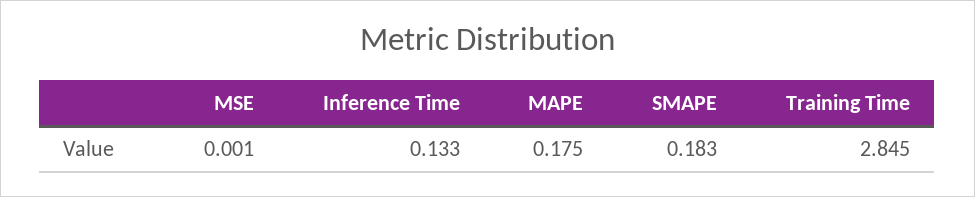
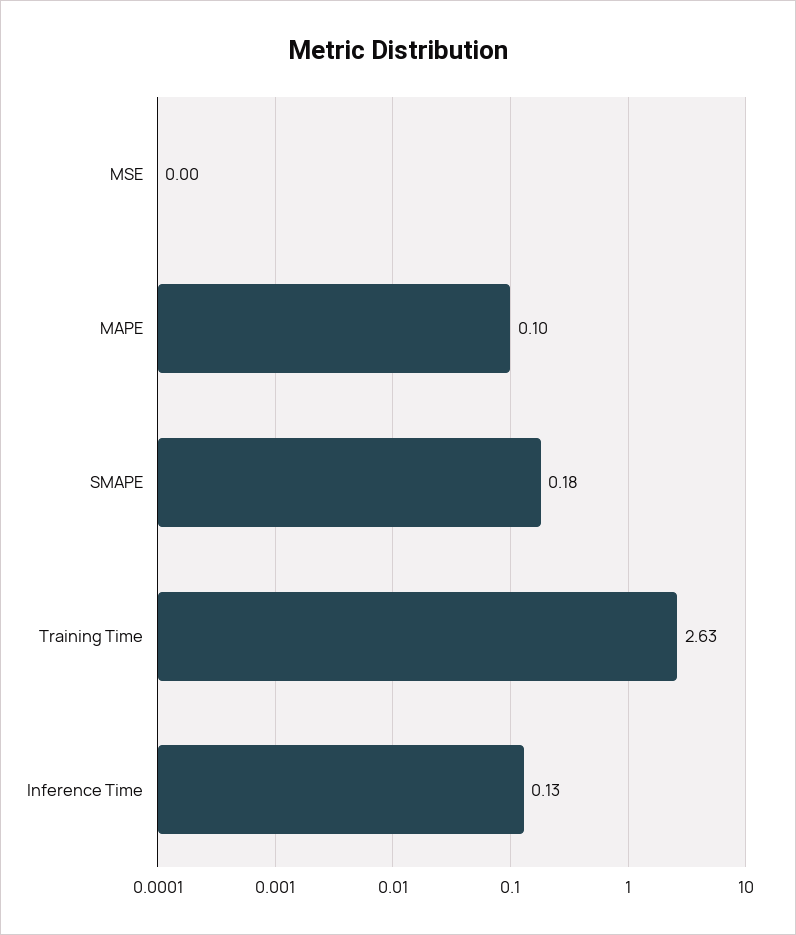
  {
    "MSE": 0.001,
    "Inference Time": 0.133,
-   "MAPE": 0.175,
+   "MAPE": 0.1,
    "SMAPE": 0.183,
-   "Training Time": 2.845
+   "Training Time": 2.63
  }

